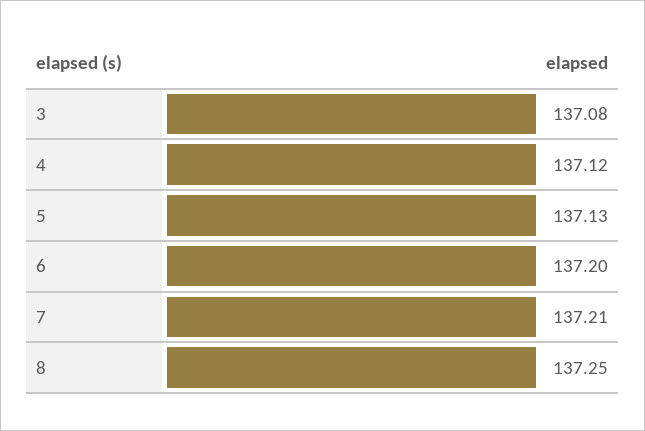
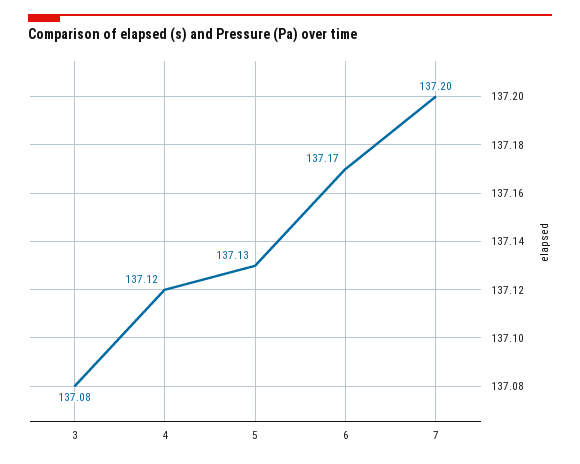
  {
    "3": 137.08,
    "4": 137.12,
    "5": 137.13,
-   "6": 137.2,
+   "6": 137.17,
-   "7": 137.21,
+   "7": 137.2
-   "8": 137.25
  }

